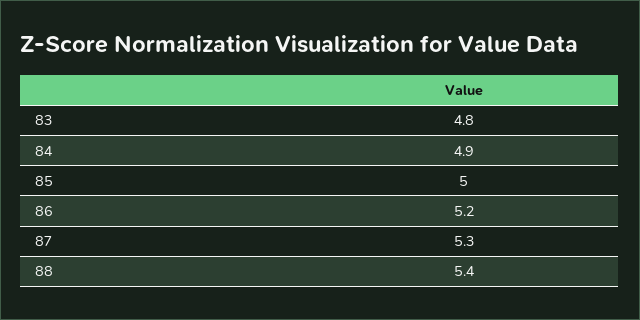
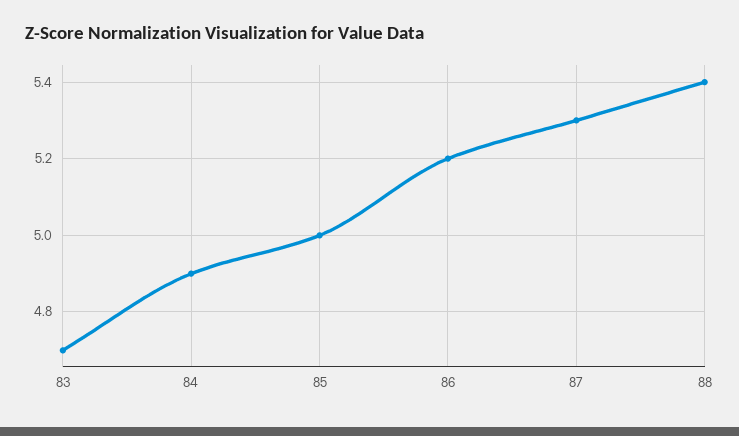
  {
-   "83": 4.8,
+   "83": 4.7,
    "84": 4.9,
    "85": 5,
    "86": 5.2,
    "87": 5.3,
    "88": 5.4
  }

